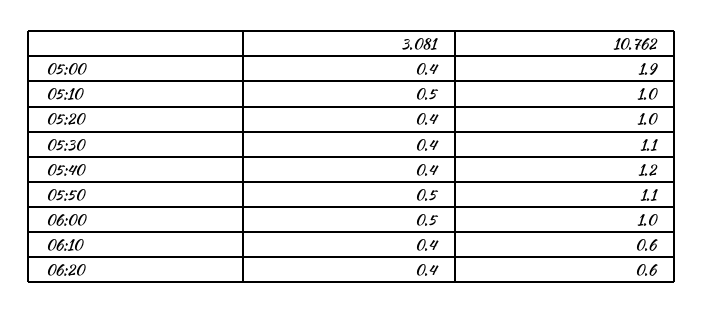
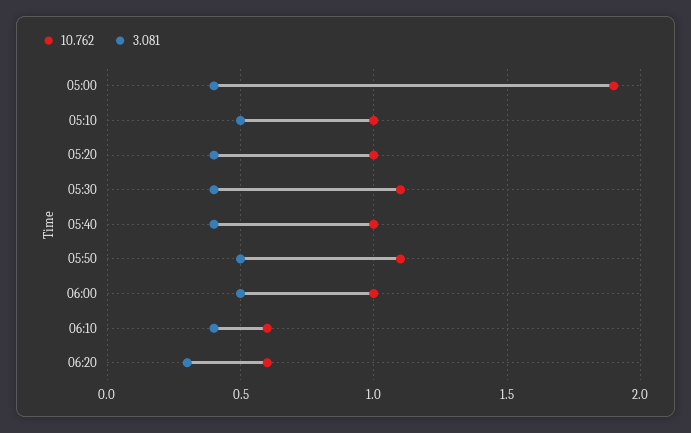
  {
    "3.081": {
      "05:00": 0.4,
      "05:10": 0.5,
      "05:20": 0.4,
      "05:30": 0.4,
      "05:40": 0.4,
      "05:50": 0.5,
      "06:00": 0.5,
      "06:10": 0.4,
-     "06:20": 0.4
+     "06:20": 0.3
    },
    "10.762": {
      "05:00": 1.9,
      "05:10": 1,
      "05:20": 1,
      "05:30": 1.1,
-     "05:40": 1.2,
+     "05:40": 1,
      "05:50": 1.1,
      "06:00": 1,
      "06:10": 0.6,
      "06:20": 0.6
    }
  }

